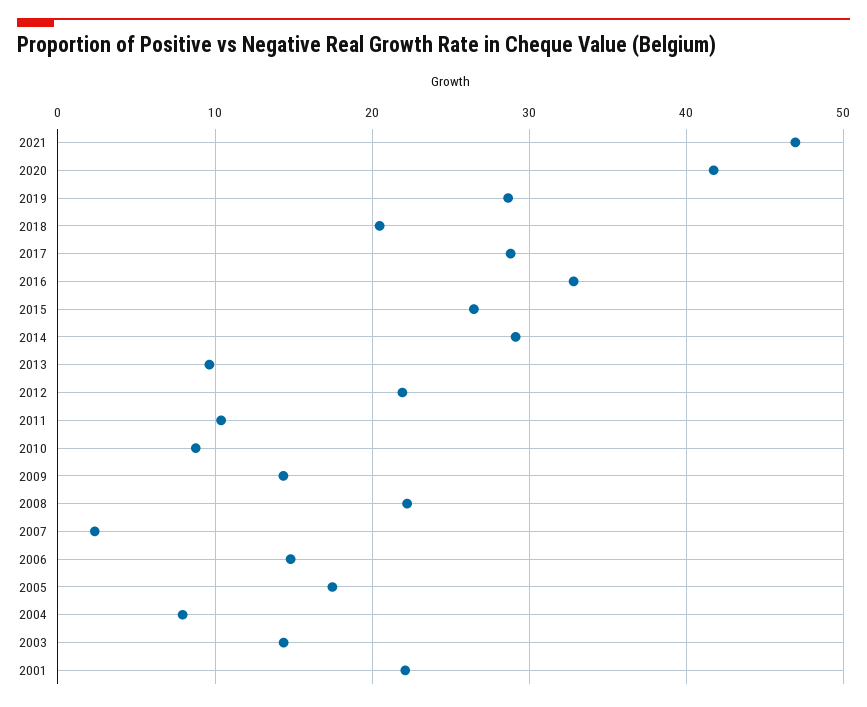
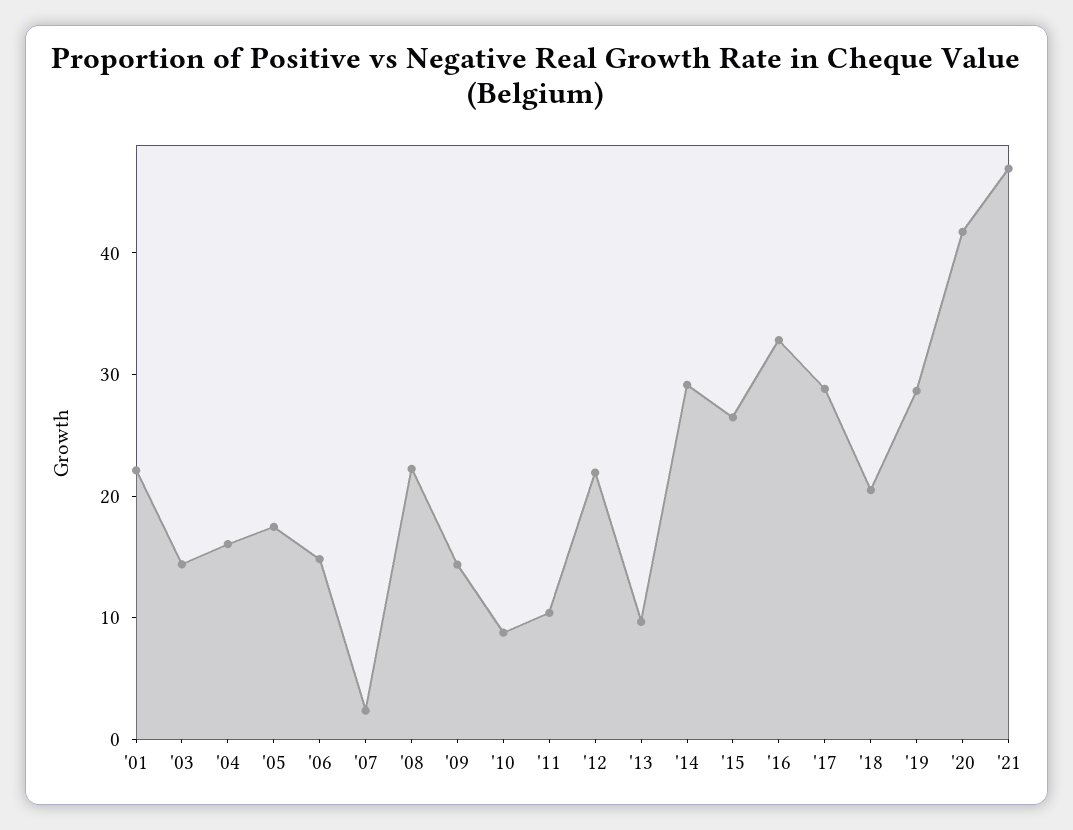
  {
    "2021": 47,
    "2020": 42,
    "2019": 29,
    "2018": 20,
    "2017": 29,
    "2016": 33,
    "2015": 26,
    "2014": 29,
    "2013": 10,
    "2012": 22,
    "2011": 10,
    "2010": 9,
    "2009": 14,
    "2008": 22,
    "2007": 2,
    "2006": 15,
    "2005": 17,
-   "2004": 8,
+   "2004": 16,
    "2003": 14,
    "2001": 22
  }

